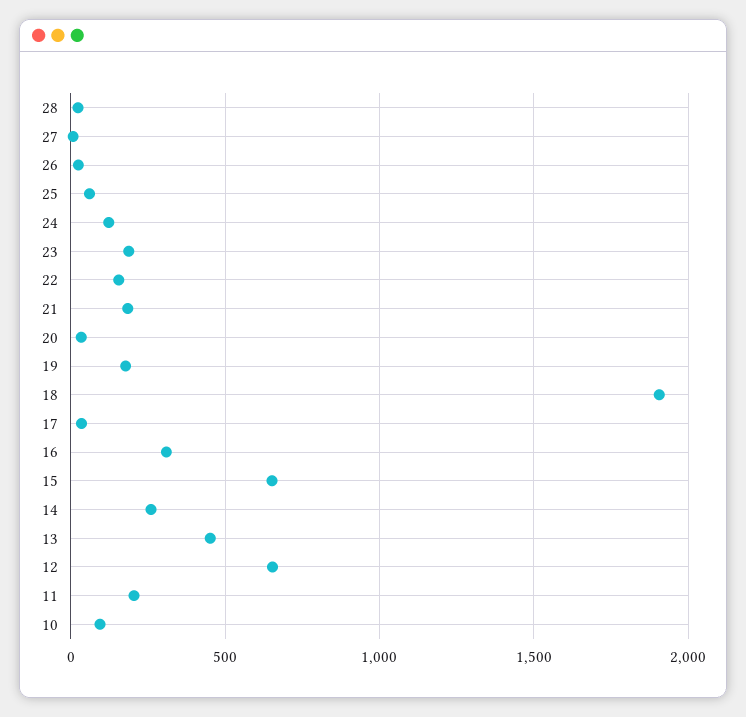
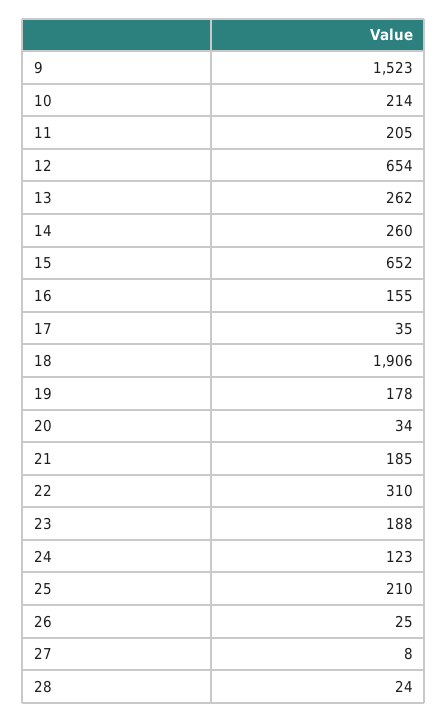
  {
    "28": 24,
    "27": 8,
    "26": 25,
-   "25": 50,
+   "25": 210,
    "24": 123,
    "23": 188,
-   "22": 150,
+   "22": 310,
    "21": 185,
    "20": 34,
    "19": 178,
    "18": 1906,
    "17": 35,
-   "16": 300,
+   "16": 155,
    "15": 652,
    "14": 260,
-   "13": 450,
+   "13": 262,
    "12": 654,
    "11": 205,
-   "10": 100
+   "10": 214,
+   "9": 1523
  }

